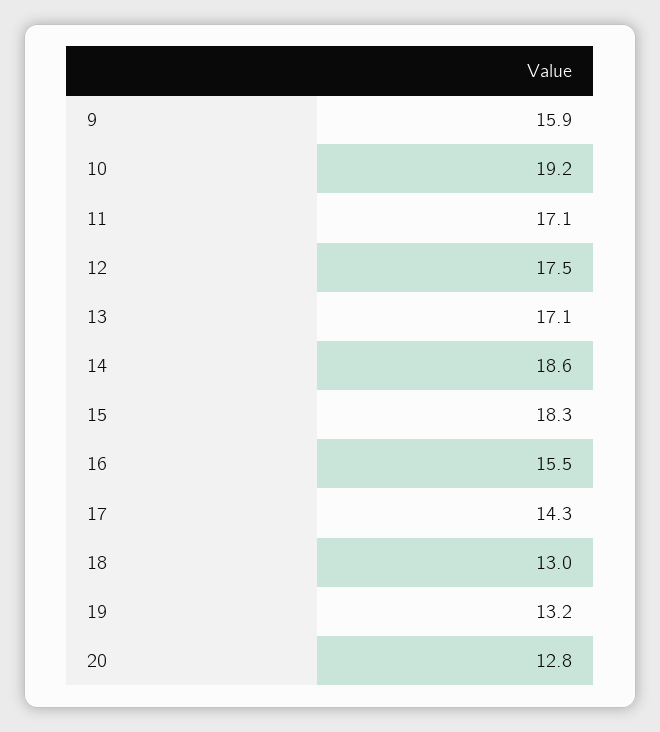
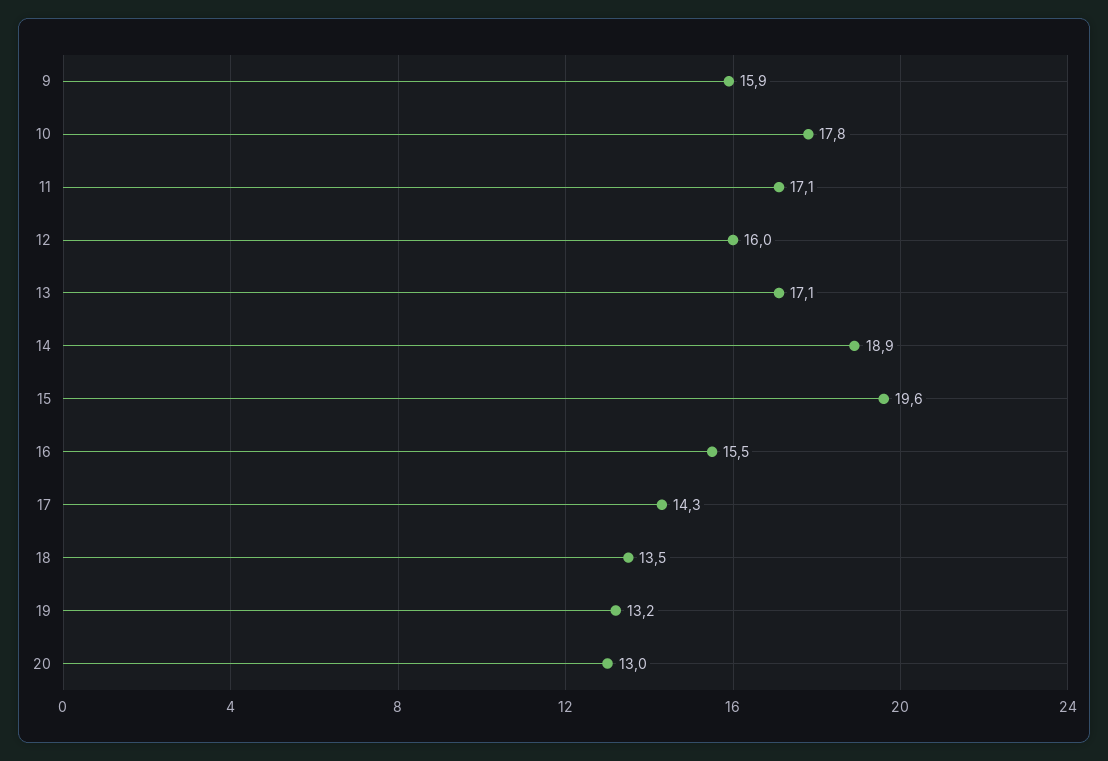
  {
    "9": 15.9,
-   "10": 19.2,
+   "10": 17.8,
    "11": 17.1,
-   "12": 17.5,
+   "12": 16,
    "13": 17.1,
-   "14": 18.6,
+   "14": 18.9,
-   "15": 18.3,
+   "15": 19.6,
    "16": 15.5,
    "17": 14.3,
-   "18": 13,
+   "18": 13.5,
    "19": 13.2,
-   "20": 12.8
+   "20": 13
  }

